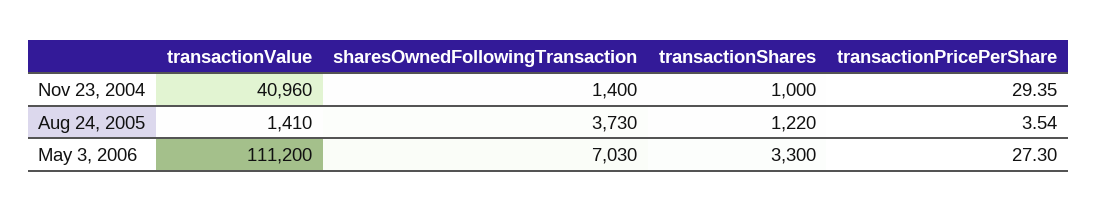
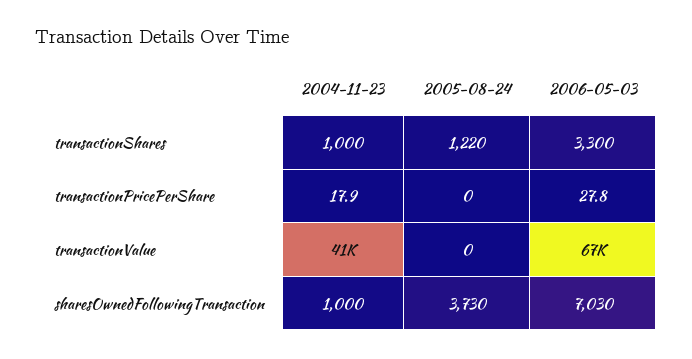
  {
    "transactionValue": {
      "Nov 23, 2004": 40960,
-     "Aug 24, 2005": 1410,
+     "Aug 24, 2005": 0,
-     "May 3, 2006": 111200
+     "May 3, 2006": 67000
    },
    "sharesOwnedFollowingTransaction": {
-     "Nov 23, 2004": 1400,
+     "Nov 23, 2004": 1000,
      "Aug 24, 2005": 3730,
      "May 3, 2006": 7030
    },
    "transactionShares": {
      "Nov 23, 2004": 1000,
      "Aug 24, 2005": 1220,
      "May 3, 2006": 3300
    },
    "transactionPricePerShare": {
-     "Nov 23, 2004": 29.35,
+     "Nov 23, 2004": 17.9,
-     "Aug 24, 2005": 3.54,
+     "Aug 24, 2005": 0,
-     "May 3, 2006": 27.3
+     "May 3, 2006": 27.8
    }
  }

